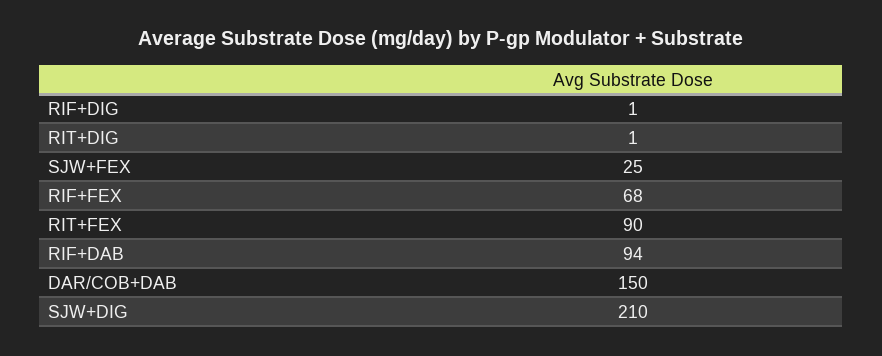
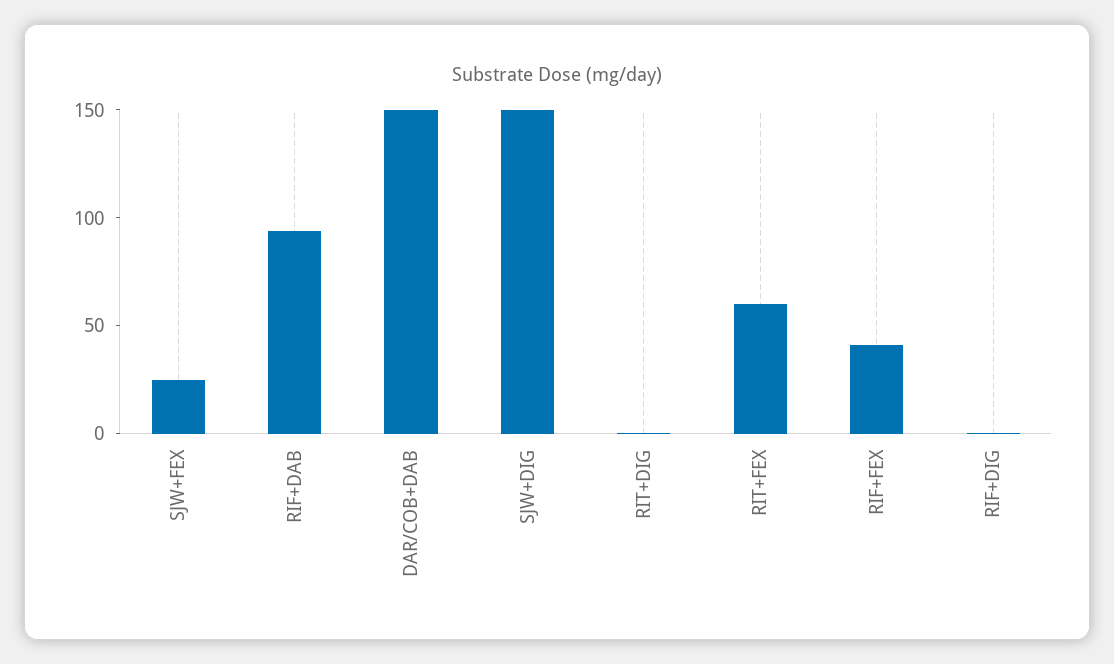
  {
    "RIF+DIG": 1,
    "RIT+DIG": 1,
    "SJW+FEX": 25,
-   "RIF+FEX": 68,
+   "RIF+FEX": 40,
-   "RIT+FEX": 90,
+   "RIT+FEX": 60,
    "RIF+DAB": 94,
    "DAR/COB+DAB": 150,
-   "SJW+DIG": 210
+   "SJW+DIG": 150
  }

